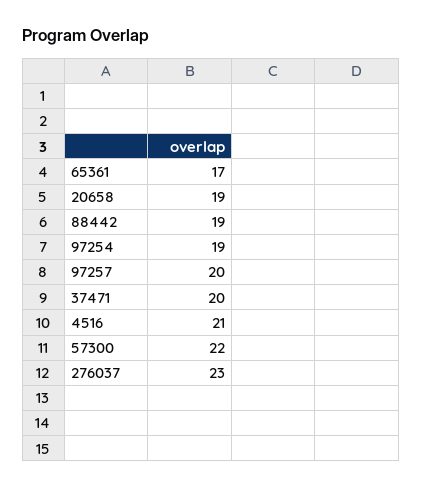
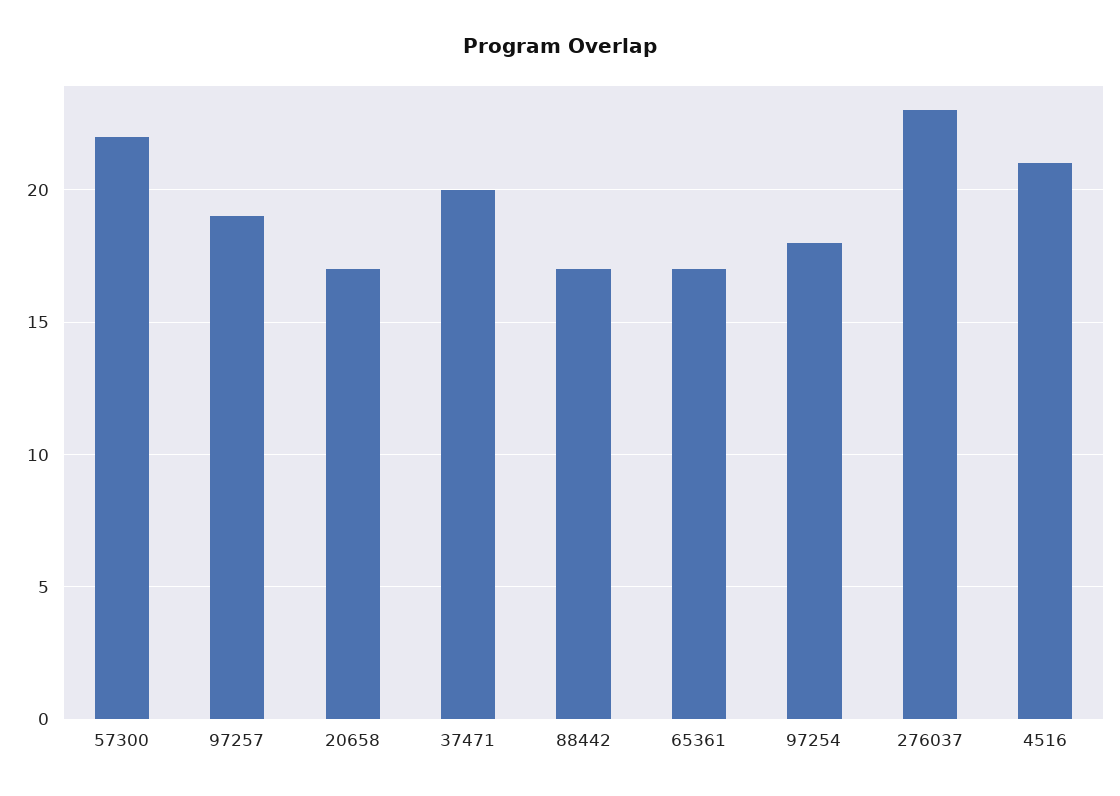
  {
    "65361": 17,
-   "20658": 19,
+   "20658": 17,
-   "88442": 19,
+   "88442": 17,
-   "97254": 19,
+   "97254": 18,
-   "97257": 20,
+   "97257": 19,
    "37471": 20,
    "4516": 21,
    "57300": 22,
    "276037": 23
  }

